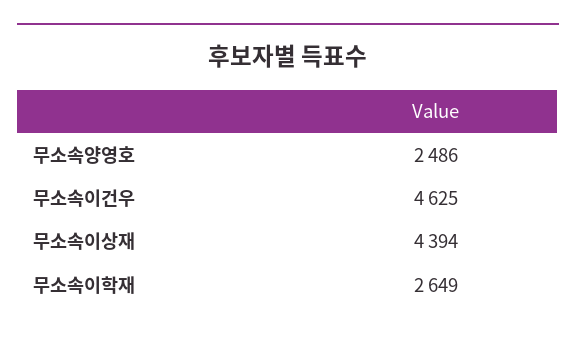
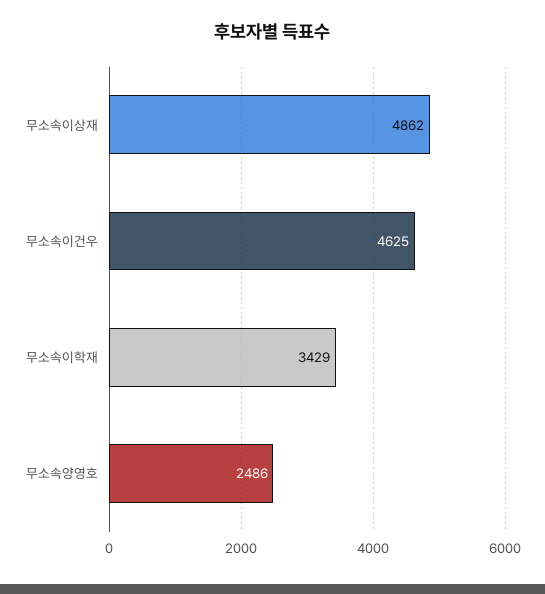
  {
    "무소속양영호": 2486,
    "무소속이건우": 4625,
-   "무소속이상재": 4394,
+   "무소속이상재": 4862,
-   "무소속이학재": 2649
+   "무소속이학재": 3429
  }

